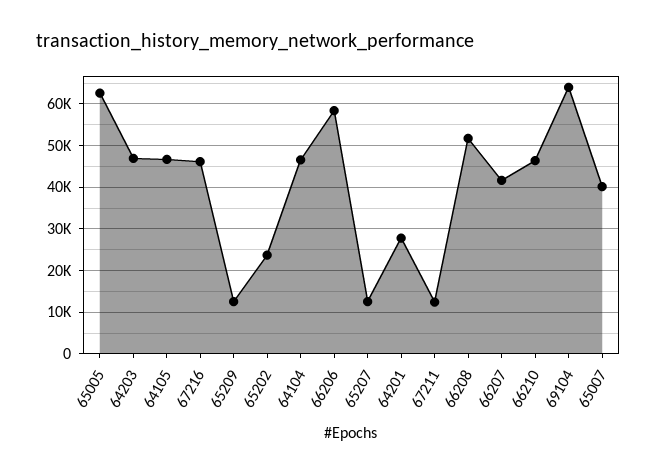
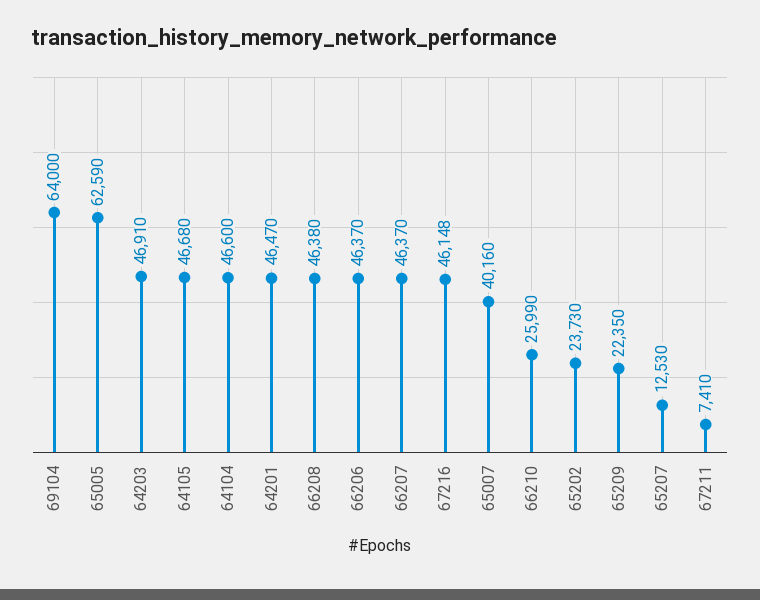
  {
    "65005": 62590,
    "64203": 46910,
    "64105": 46680,
    "67216": 46148,
-   "65209": 12000,
+   "65209": 22350,
    "65202": 23730,
    "64104": 46600,
-   "66206": 58000,
+   "66206": 46370,
    "65207": 12530,
-   "64201": 28000,
+   "64201": 46470,
-   "67211": 12000,
+   "67211": 7410,
-   "66208": 52000,
+   "66208": 46380,
-   "66207": 42000,
+   "66207": 46370,
-   "66210": 46000,
+   "66210": 25990,
    "69104": 64000,
    "65007": 40160
  }

